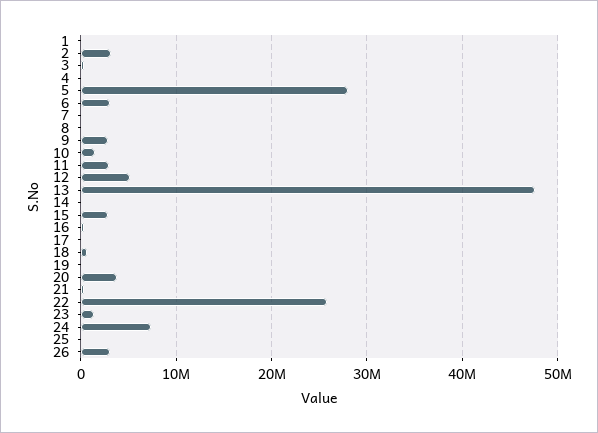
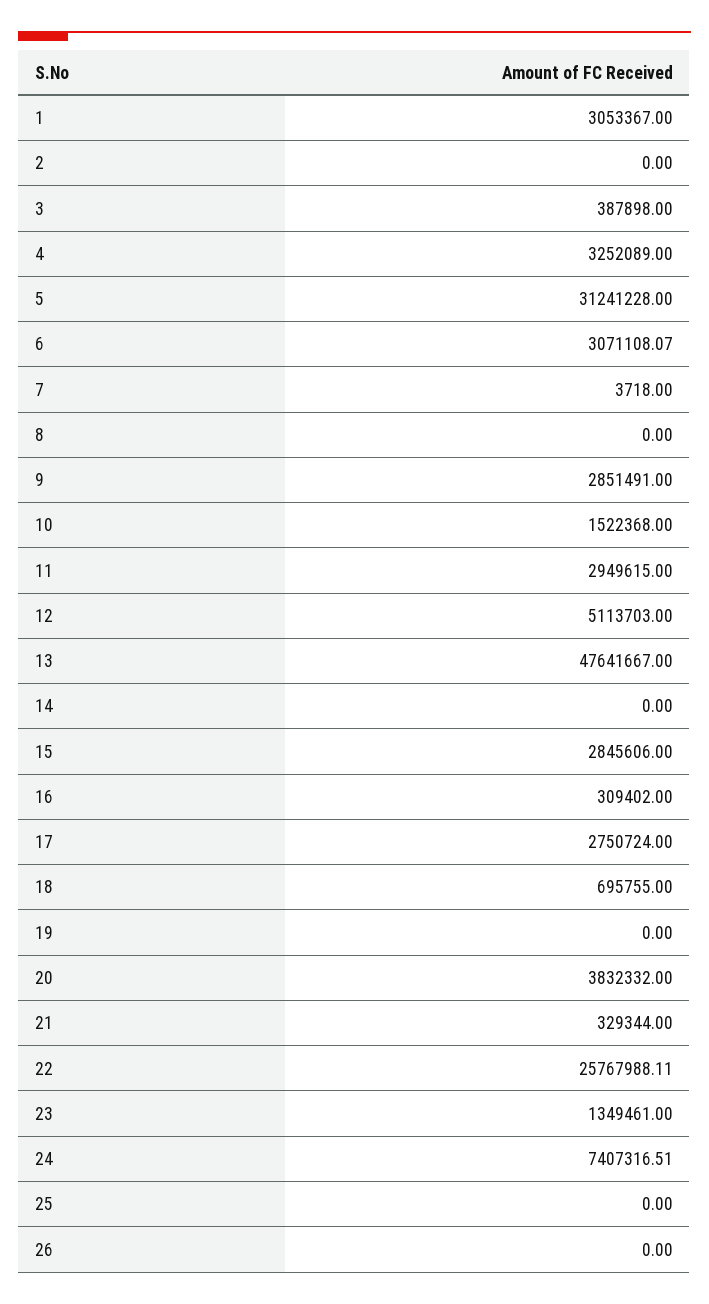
  {
-   "1": 0,
+   "1": 3053367,
-   "2": 3000000,
+   "2": 0,
    "3": 387898,
-   "4": 0,
+   "4": 3252089,
-   "5": 28000000,
+   "5": 31241228,
    "6": 3071108.07,
    "7": 3718,
    "8": 0,
    "9": 2851491,
    "10": 1522368,
    "11": 2949615,
    "12": 5113703,
    "13": 47641667,
    "14": 0,
    "15": 2845606,
    "16": 309402,
-   "17": 0,
+   "17": 2750724,
    "18": 695755,
    "19": 0,
    "20": 3832332,
    "21": 329344,
    "22": 25767988.11,
    "23": 1349461,
    "24": 7407316.51,
    "25": 0,
-   "26": 3000000
+   "26": 0
  }

